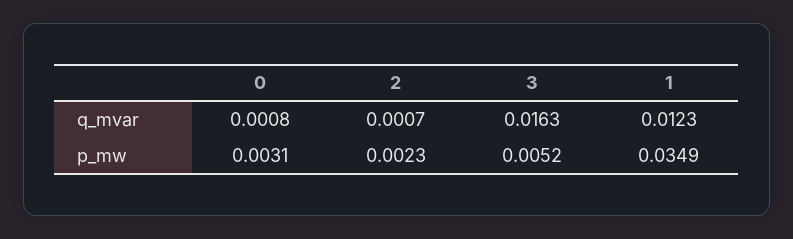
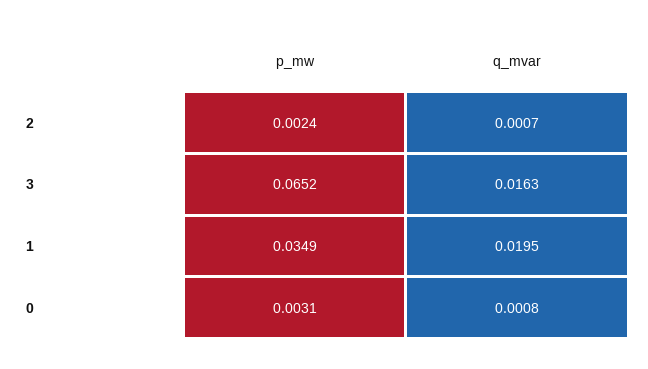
  {
    "0": {
      "q_mvar": 0.0008,
      "p_mw": 0.0031
    },
    "2": {
      "q_mvar": 0.0007,
-     "p_mw": 0.0023
+     "p_mw": 0.0024
    },
    "3": {
      "q_mvar": 0.0163,
-     "p_mw": 0.0052
+     "p_mw": 0.0652
    },
    "1": {
-     "q_mvar": 0.0123,
+     "q_mvar": 0.0195,
      "p_mw": 0.0349
    }
  }

